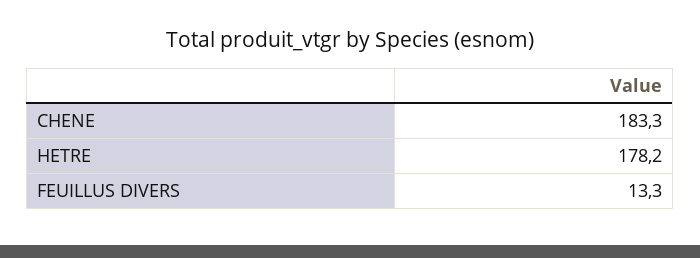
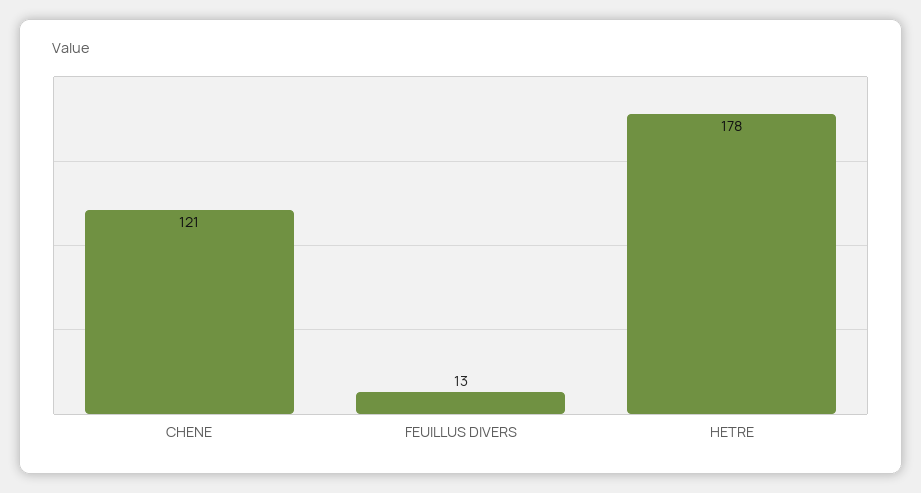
  {
-   "CHENE": 183.3,
+   "CHENE": 121,
    "HETRE": 178.2,
    "FEUILLUS DIVERS": 13.3
  }

